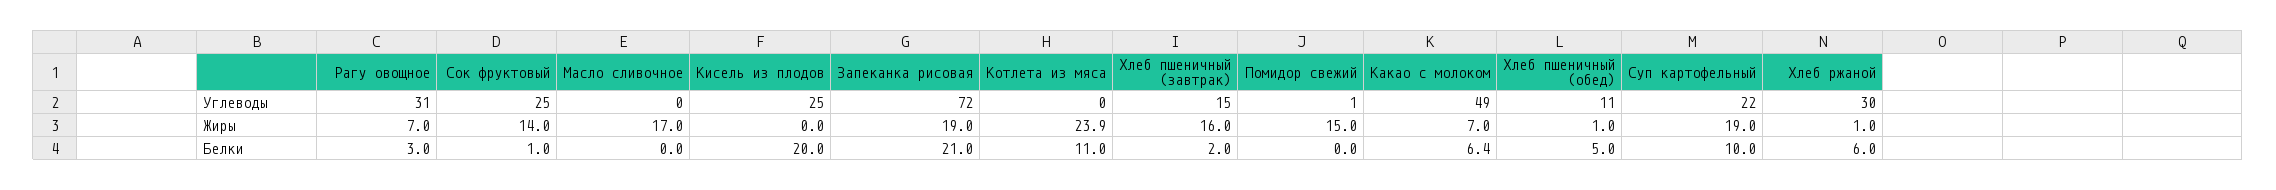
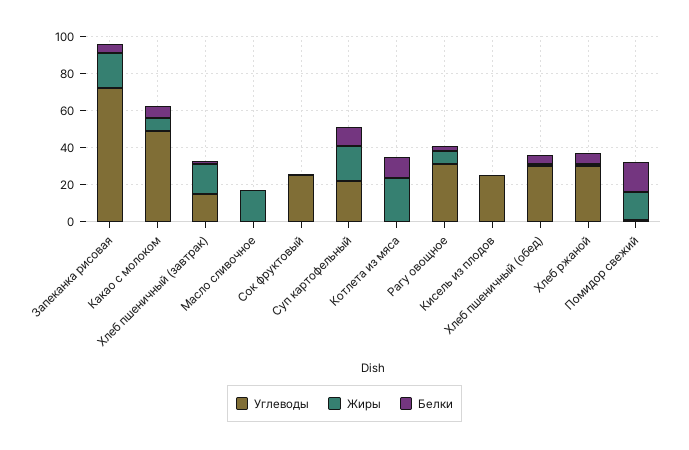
  {
    "Углеводы": {
      "Рагу овощное": 31,
      "Сок фруктовый": 25,
      "Масло сливочное": 0,
      "Кисель из плодов": 25,
      "Запеканка рисовая": 72,
      "Котлета из мяса": 0,
      "Хлеб пшеничный (завтрак)": 15,
      "Помидор свежий": 1,
      "Какао с молоком": 49,
-     "Хлеб пшеничный (обед)": 11,
+     "Хлеб пшеничный (обед)": 30,
      "Суп картофельный": 22,
      "Хлеб ржаной": 30
    },
    "Жиры": {
      "Рагу овощное": 7,
-     "Сок фруктовый": 14,
+     "Сок фруктовый": 0,
      "Масло сливочное": 17,
      "Кисель из плодов": 0,
      "Запеканка рисовая": 19,
      "Котлета из мяса": 23.9,
      "Хлеб пшеничный (завтрак)": 16,
      "Помидор свежий": 15,
      "Какао с молоком": 7,
      "Хлеб пшеничный (обед)": 1,
      "Суп картофельный": 19,
      "Хлеб ржаной": 1
    },
    "Белки": {
      "Рагу овощное": 3,
      "Сок фруктовый": 1,
      "Масло сливочное": 0,
-     "Кисель из плодов": 20,
+     "Кисель из плодов": 0,
-     "Запеканка рисовая": 21,
+     "Запеканка рисовая": 5,
      "Котлета из мяса": 11,
      "Хлеб пшеничный (завтрак)": 2,
-     "Помидор свежий": 0,
+     "Помидор свежий": 15,
      "Какао с молоком": 6.4,
      "Хлеб пшеничный (обед)": 5,
      "Суп картофельный": 10,
      "Хлеб ржаной": 6
    }
  }

